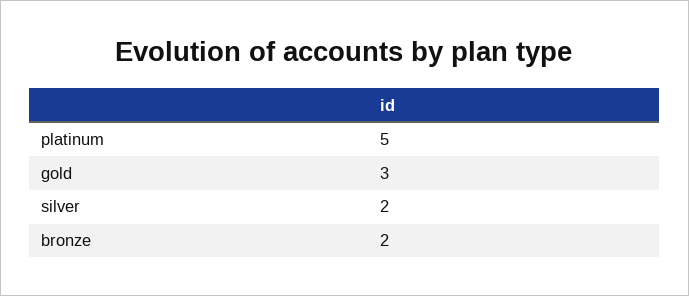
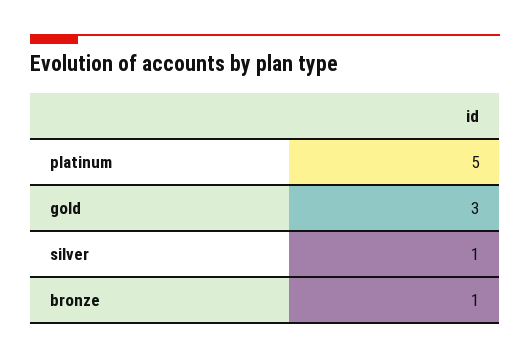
  {
    "platinum": 5,
    "gold": 3,
-   "silver": 2,
+   "silver": 1,
-   "bronze": 2
+   "bronze": 1
  }

